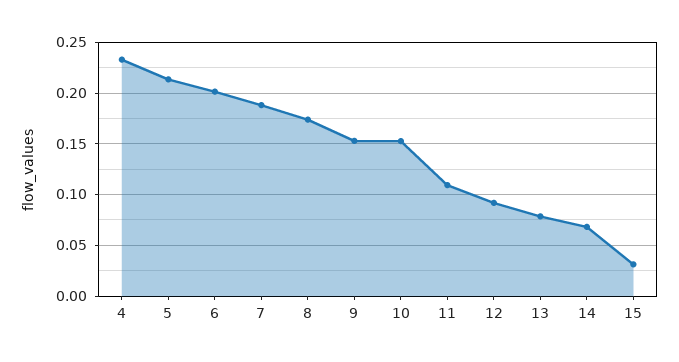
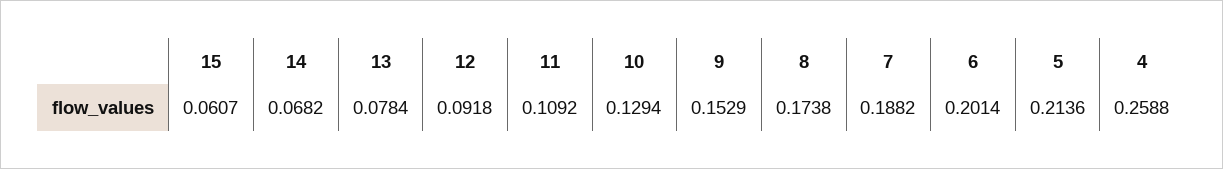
  {
-   "4": 0.23,
+   "4": 0.2588,
    "5": 0.2136,
    "6": 0.2014,
    "7": 0.1882,
    "8": 0.1738,
    "9": 0.1529,
-   "10": 0.15,
+   "10": 0.1294,
    "11": 0.1092,
    "12": 0.0918,
    "13": 0.0784,
    "14": 0.0682,
-   "15": 0.03
+   "15": 0.0607
  }

